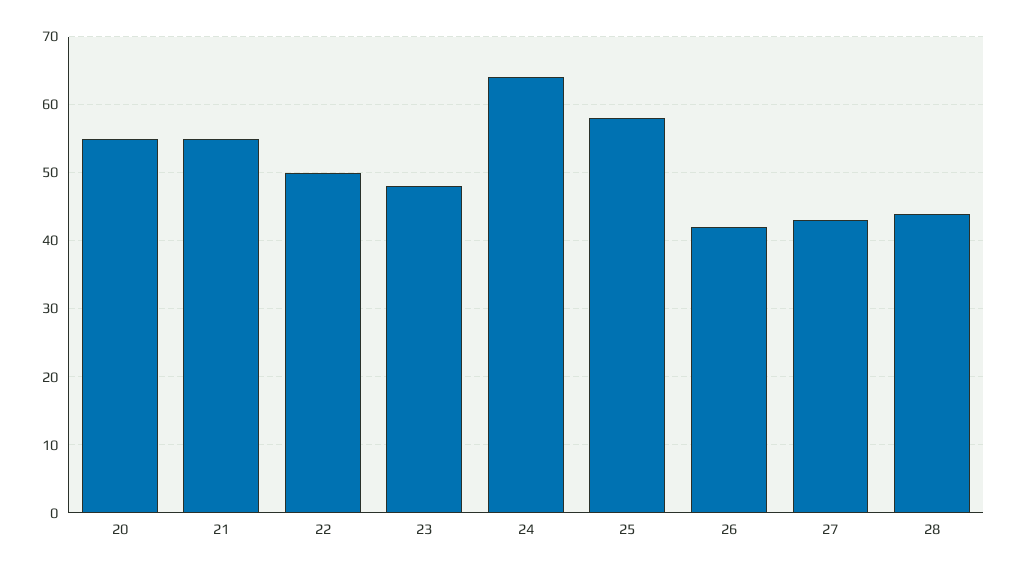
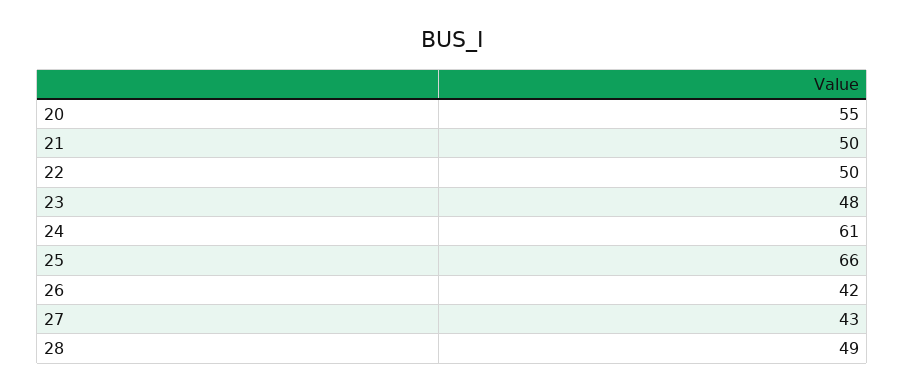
  {
    "20": 55,
-   "21": 55,
+   "21": 50,
    "22": 50,
    "23": 48,
-   "24": 64,
+   "24": 61,
-   "25": 58,
+   "25": 66,
    "26": 42,
    "27": 43,
-   "28": 44
+   "28": 49
  }

